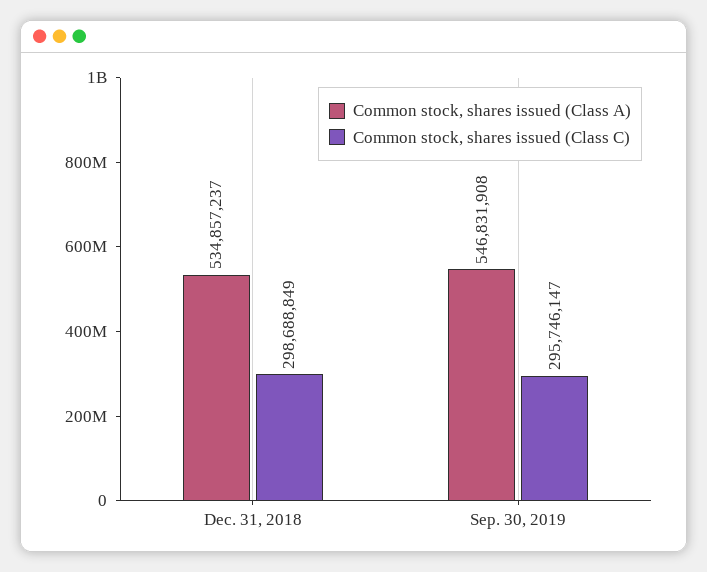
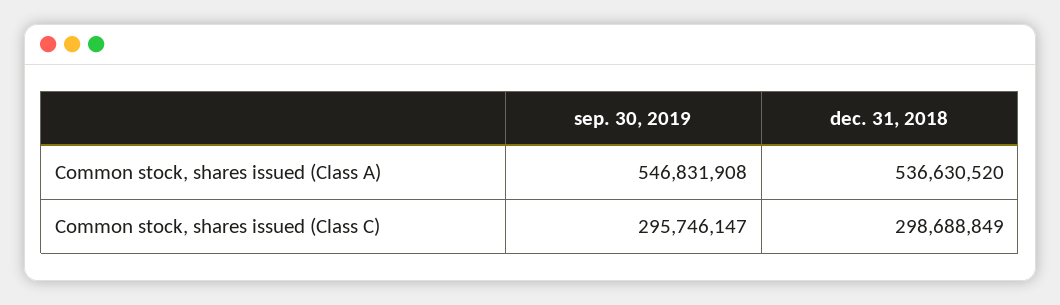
  {
    "Common stock, shares issued (Class A)": {
-     "Dec. 31, 2018": 534857237,
+     "Dec. 31, 2018": 536630520,
      "Sep. 30, 2019": 546831908
    },
    "Common stock, shares issued (Class C)": {
      "Dec. 31, 2018": 298688849,
      "Sep. 30, 2019": 295746147
    }
  }

